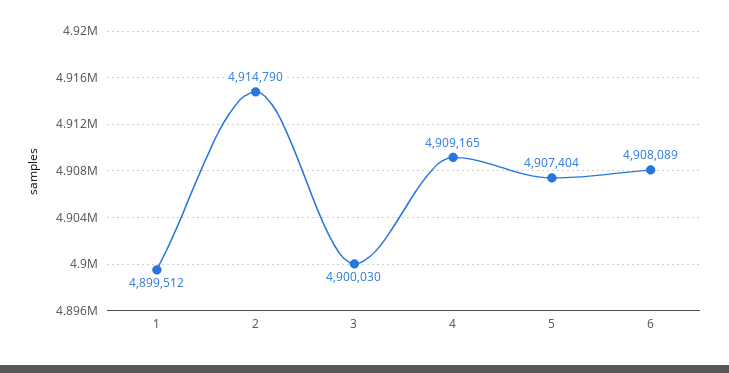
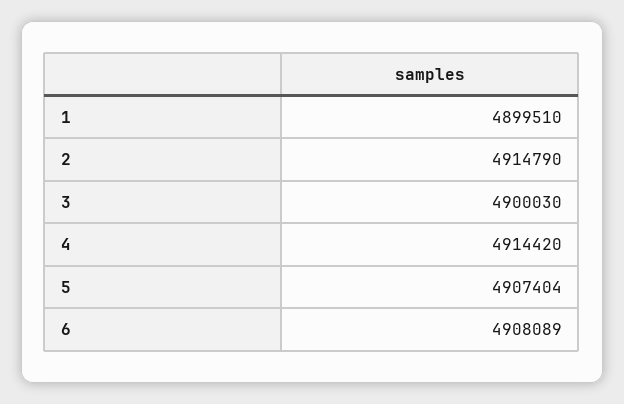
  {
-   "1": 4899512,
+   "1": 4899510,
    "2": 4914790,
    "3": 4900030,
-   "4": 4909165,
+   "4": 4914420,
    "5": 4907404,
    "6": 4908089
  }

